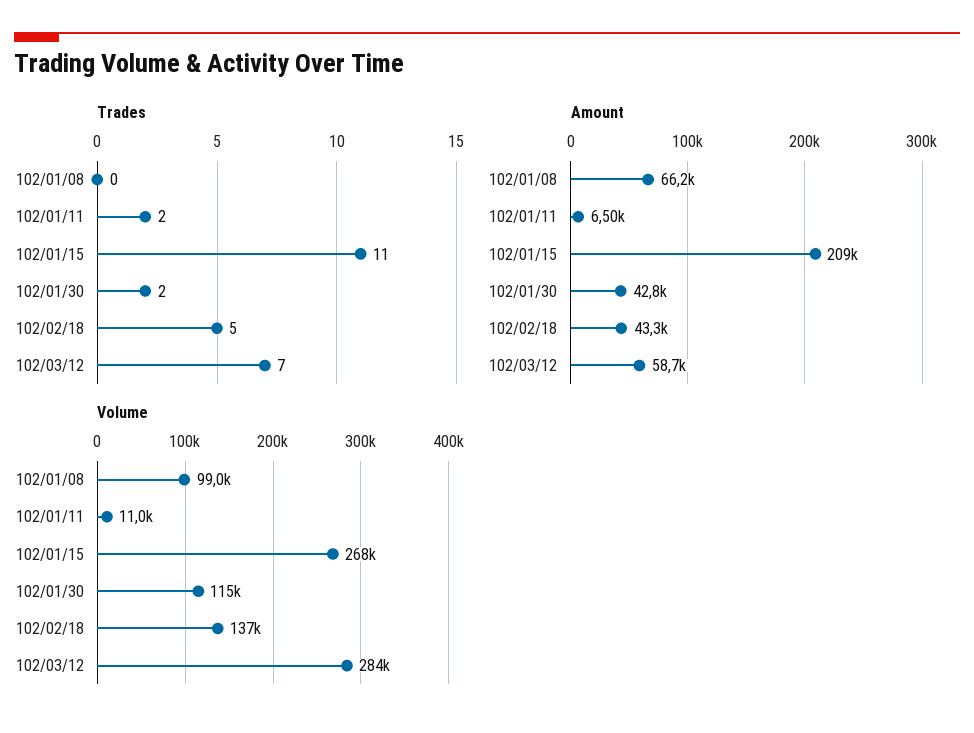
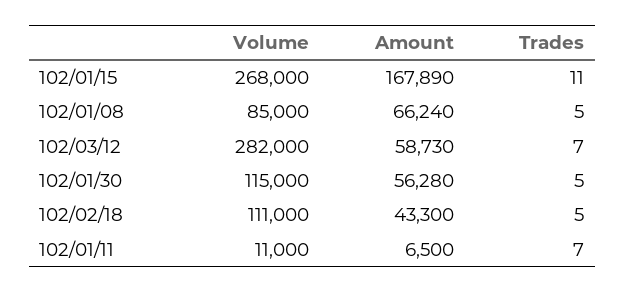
  {
    "Trades": {
-     "102/01/08": 0,
+     "102/01/08": 5,
-     "102/01/11": 2,
+     "102/01/11": 7,
      "102/01/15": 11,
-     "102/01/30": 2,
+     "102/01/30": 5,
      "102/02/18": 5,
      "102/03/12": 7
    },
    "Amount": {
      "102/01/08": 66240,
      "102/01/11": 6500,
-     "102/01/15": 209000,
+     "102/01/15": 167890,
-     "102/01/30": 42800,
+     "102/01/30": 56280,
      "102/02/18": 43300,
      "102/03/12": 58730
    },
    "Volume": {
-     "102/01/08": 99000,
+     "102/01/08": 85000,
      "102/01/11": 11000,
      "102/01/15": 268000,
      "102/01/30": 115000,
-     "102/02/18": 137000,
+     "102/02/18": 111000,
-     "102/03/12": 284000
+     "102/03/12": 282000
    }
  }

